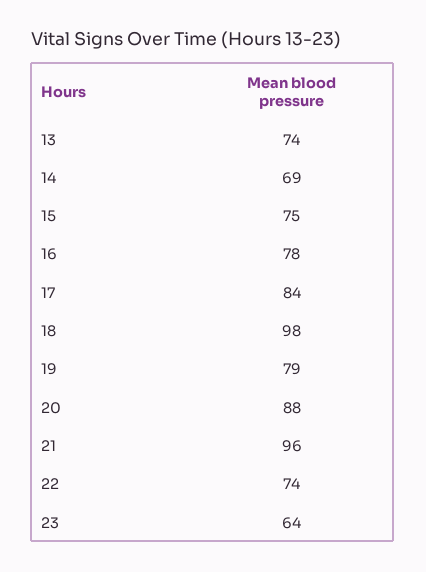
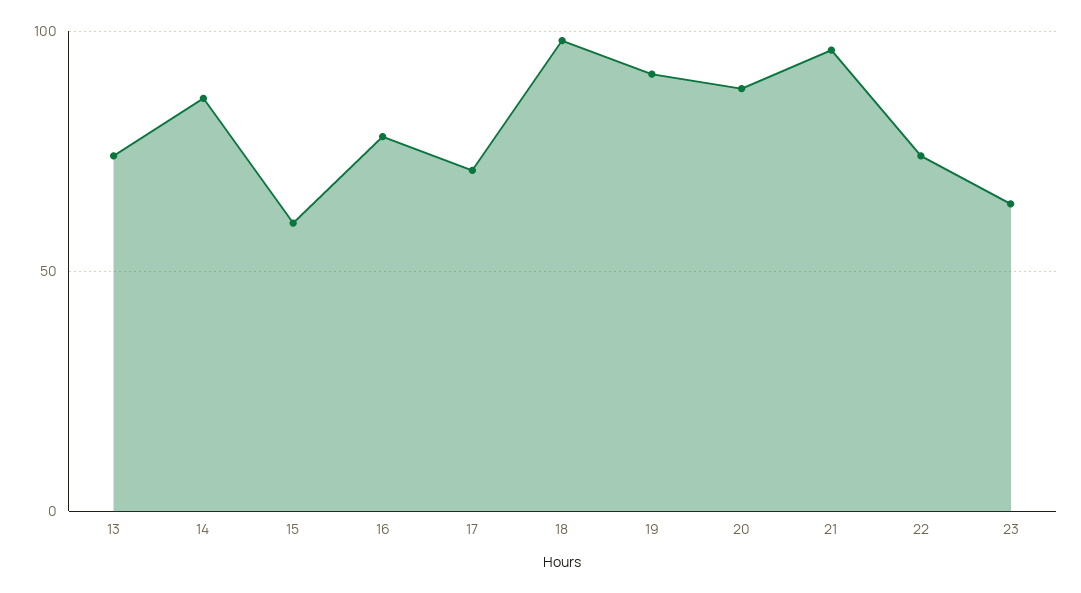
  {
    "13": 74,
-   "14": 69,
+   "14": 85,
-   "15": 75,
+   "15": 60,
    "16": 78,
-   "17": 84,
+   "17": 70,
    "18": 98,
-   "19": 79,
+   "19": 90,
    "20": 88,
    "21": 96,
    "22": 74,
    "23": 64
  }

